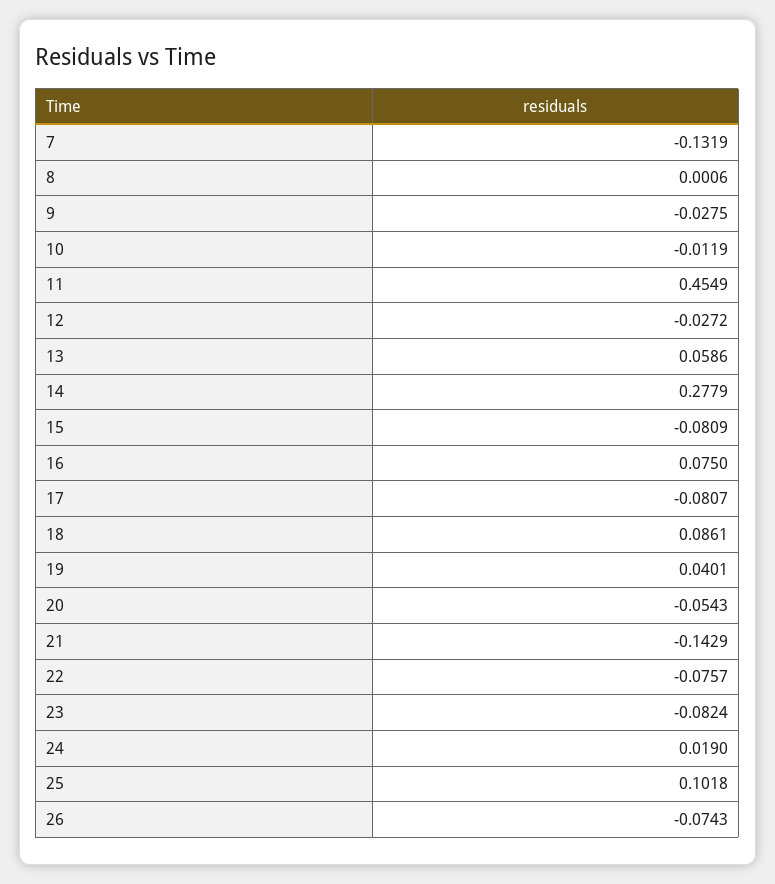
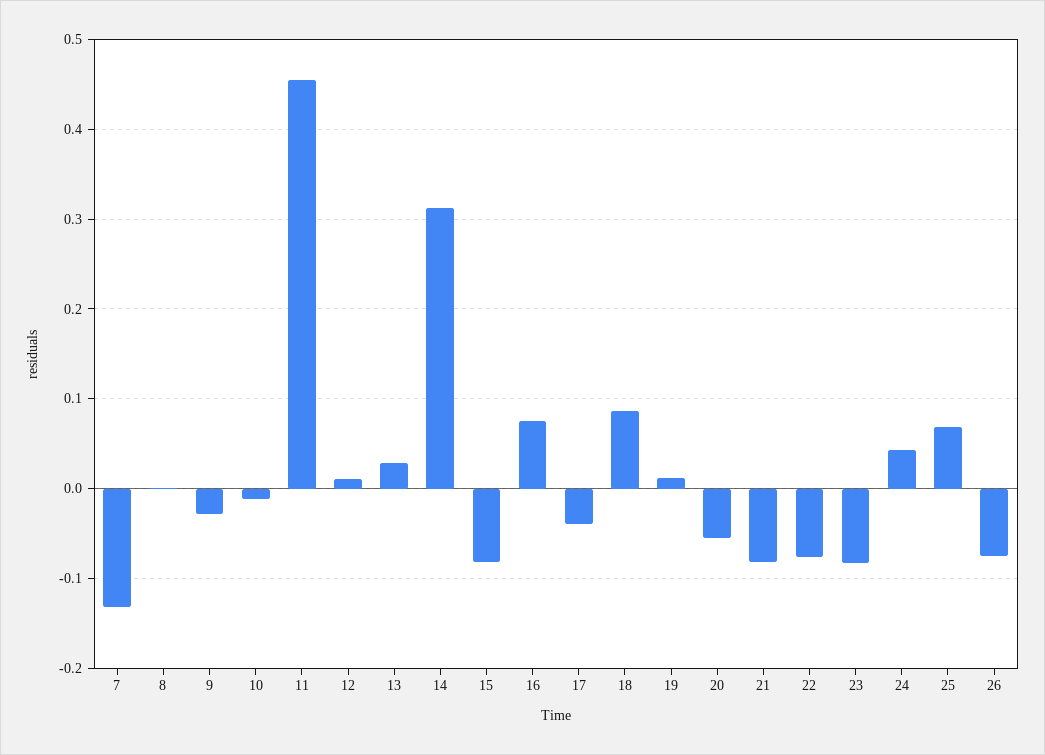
  {
    "7": -0.1319,
    "8": 0.0006,
    "9": -0.0275,
    "10": -0.0119,
    "11": 0.4549,
-   "12": -0.0272,
+   "12": 0.01,
-   "13": 0.0586,
+   "13": 0.03,
-   "14": 0.2779,
+   "14": 0.31,
    "15": -0.0809,
    "16": 0.075,
-   "17": -0.0807,
+   "17": -0.04,
    "18": 0.0861,
-   "19": 0.0401,
+   "19": 0.01,
    "20": -0.0543,
-   "21": -0.1429,
+   "21": -0.08,
    "22": -0.0757,
    "23": -0.0824,
-   "24": 0.019,
+   "24": 0.04,
-   "25": 0.1018,
+   "25": 0.07,
    "26": -0.0743
  }

